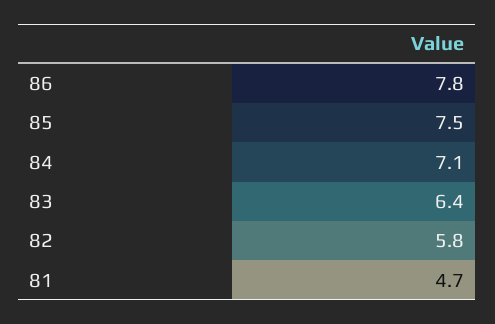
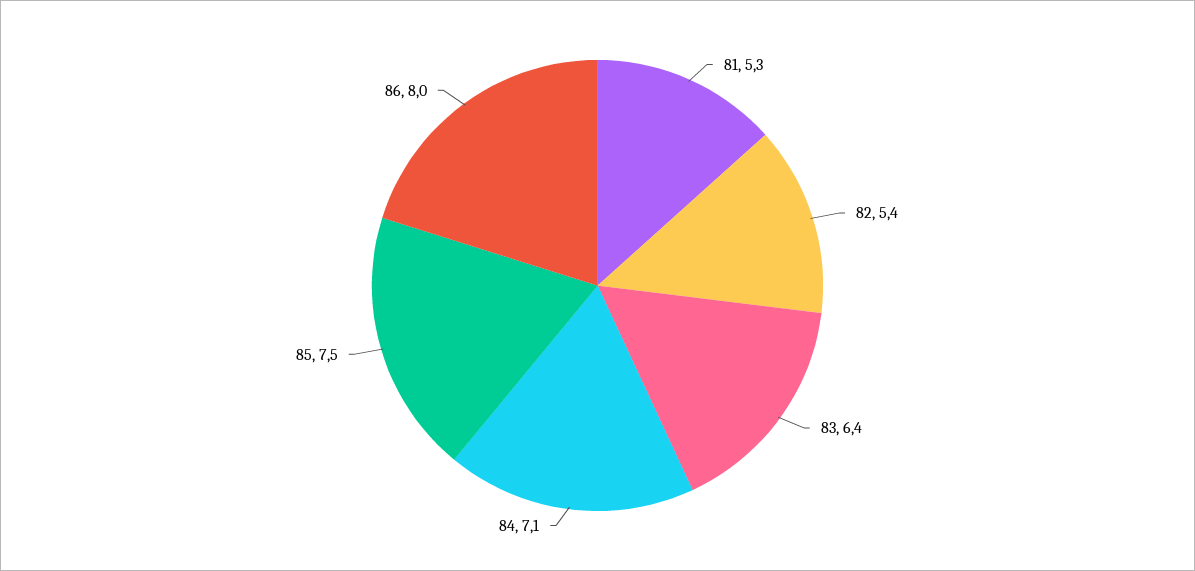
  {
-   "86": 7.8,
+   "86": 8,
    "85": 7.5,
    "84": 7.1,
    "83": 6.4,
-   "82": 5.8,
+   "82": 5.4,
-   "81": 4.7
+   "81": 5.3
  }

